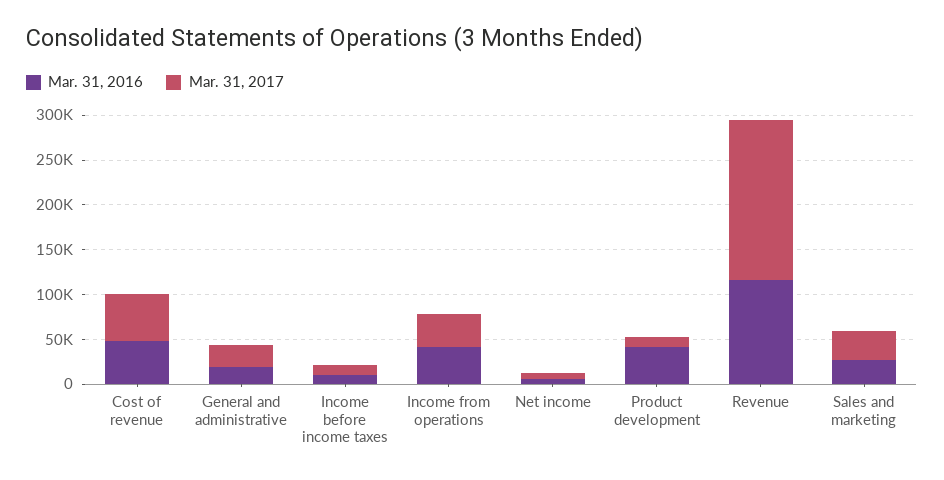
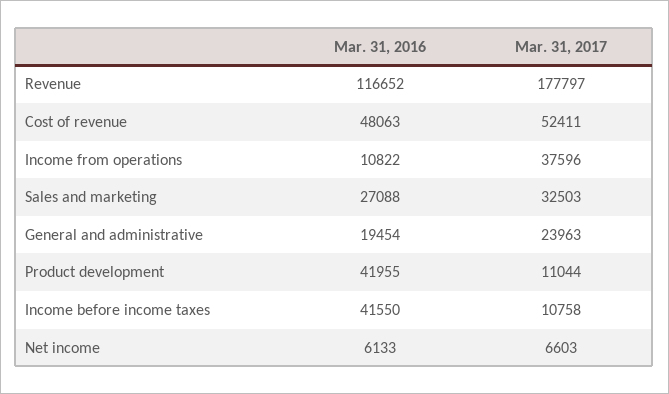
  {
    "Mar. 31, 2016": {
      "Cost of revenue": 48063,
      "General and administrative": 19454,
-     "Income before income taxes": 10000,
+     "Income before income taxes": 41550,
-     "Income from operations": 40000,
+     "Income from operations": 10822,
      "Net income": 6133,
      "Product development": 41955,
      "Revenue": 116652,
      "Sales and marketing": 27088
    },
    "Mar. 31, 2017": {
      "Cost of revenue": 52411,
      "General and administrative": 23963,
      "Income before income taxes": 10758,
      "Income from operations": 37596,
      "Net income": 6603,
      "Product development": 11044,
      "Revenue": 177797,
      "Sales and marketing": 32503
    }
  }

